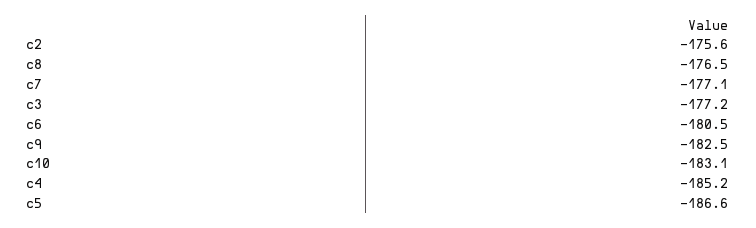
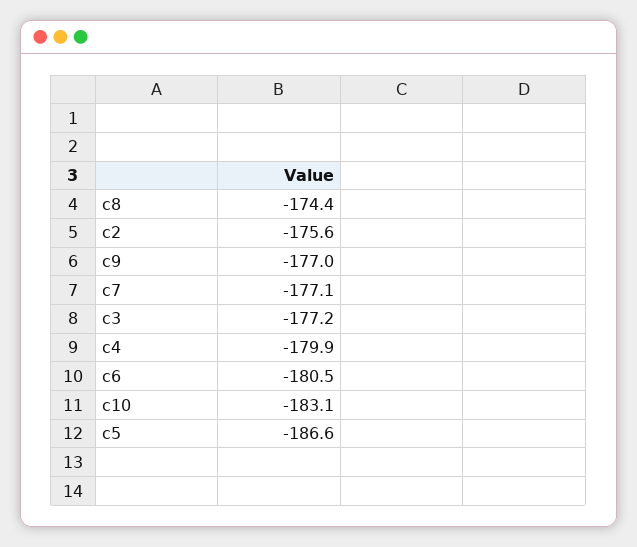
  {
    "c2": -175.6,
-   "c8": -176.5,
+   "c8": -174.4,
    "c7": -177.1,
    "c3": -177.2,
    "c6": -180.5,
-   "c9": -182.5,
+   "c9": -177,
    "c10": -183.1,
-   "c4": -185.2,
+   "c4": -179.9,
    "c5": -186.6
  }

